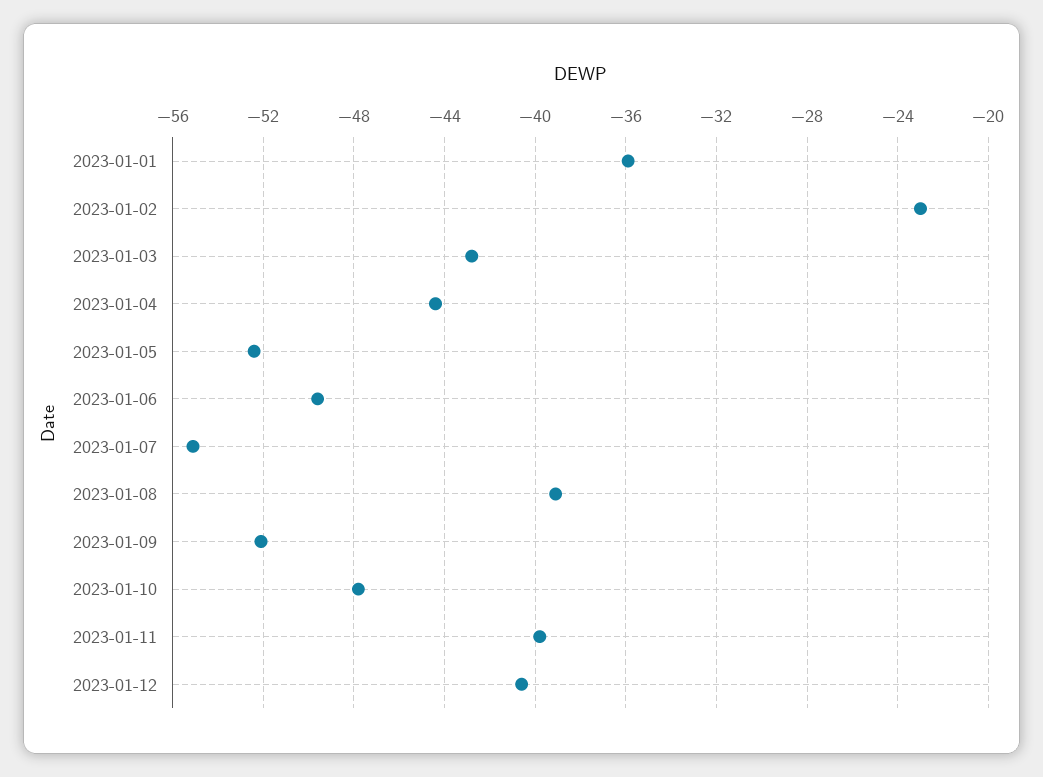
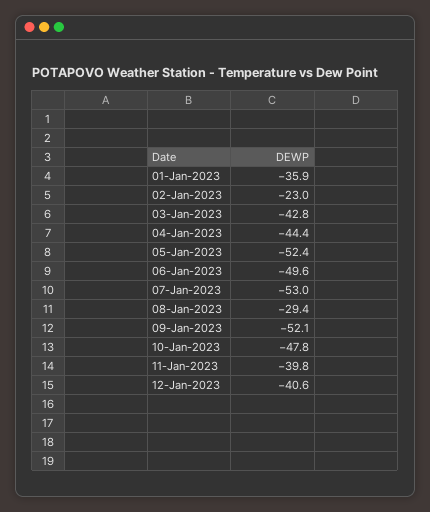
  {
    "2023-01-01": -35.9,
    "2023-01-02": -23,
    "2023-01-03": -42.8,
    "2023-01-04": -44.4,
    "2023-01-05": -52.4,
    "2023-01-06": -49.6,
-   "2023-01-07": -55,
+   "2023-01-07": -53,
-   "2023-01-08": -39,
+   "2023-01-08": -29.4,
    "2023-01-09": -52.1,
    "2023-01-10": -47.8,
    "2023-01-11": -39.8,
    "2023-01-12": -40.6
  }

